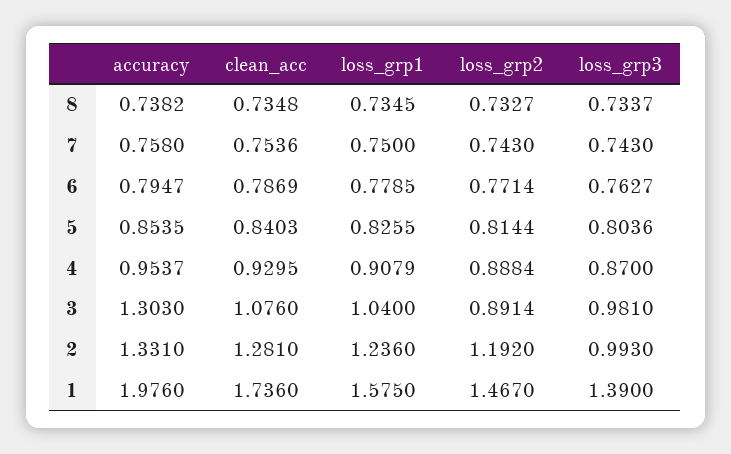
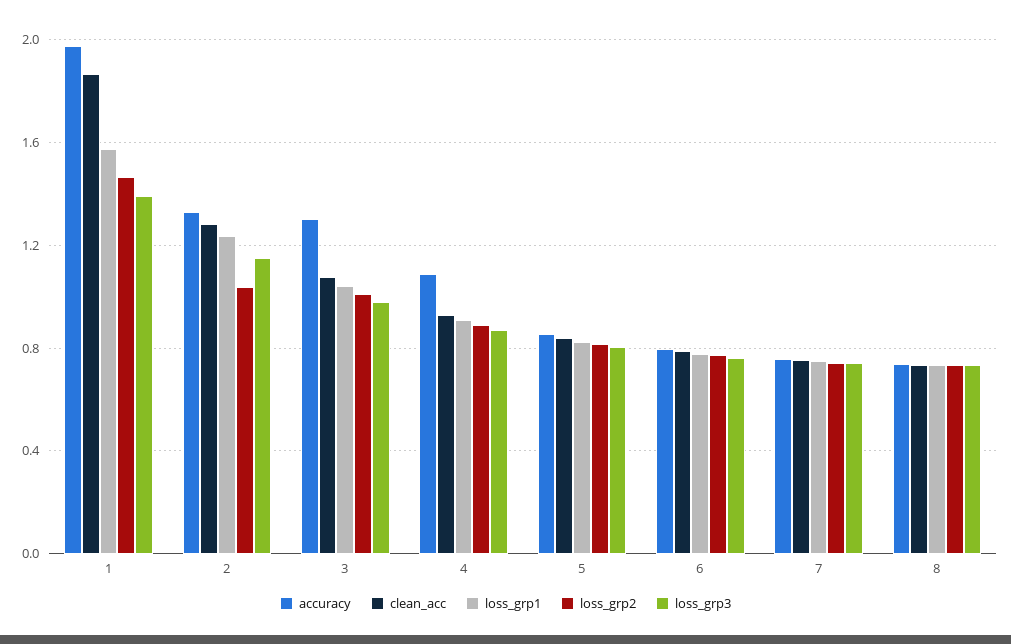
  {
    "accuracy": {
      "8": 0.7382,
      "7": 0.758,
      "6": 0.7947,
      "5": 0.8535,
-     "4": 0.9537,
+     "4": 1.1,
      "3": 1.303,
      "2": 1.331,
      "1": 1.976
    },
    "clean_acc": {
      "8": 0.7348,
      "7": 0.7536,
      "6": 0.7869,
      "5": 0.8403,
      "4": 0.9295,
      "3": 1.076,
      "2": 1.281,
-     "1": 1.736
+     "1": 1.85
    },
    "loss_grp1": {
      "8": 0.7345,
      "7": 0.75,
      "6": 0.7785,
      "5": 0.8255,
      "4": 0.9079,
      "3": 1.04,
      "2": 1.236,
      "1": 1.575
    },
    "loss_grp2": {
      "8": 0.7327,
      "7": 0.743,
      "6": 0.7714,
      "5": 0.8144,
      "4": 0.8884,
-     "3": 0.8914,
+     "3": 1,
-     "2": 1.192,
+     "2": 1.05,
      "1": 1.467
    },
    "loss_grp3": {
      "8": 0.7337,
      "7": 0.743,
      "6": 0.7627,
      "5": 0.8036,
      "4": 0.87,
      "3": 0.981,
-     "2": 0.993,
+     "2": 1.15,
      "1": 1.39
    }
  }

